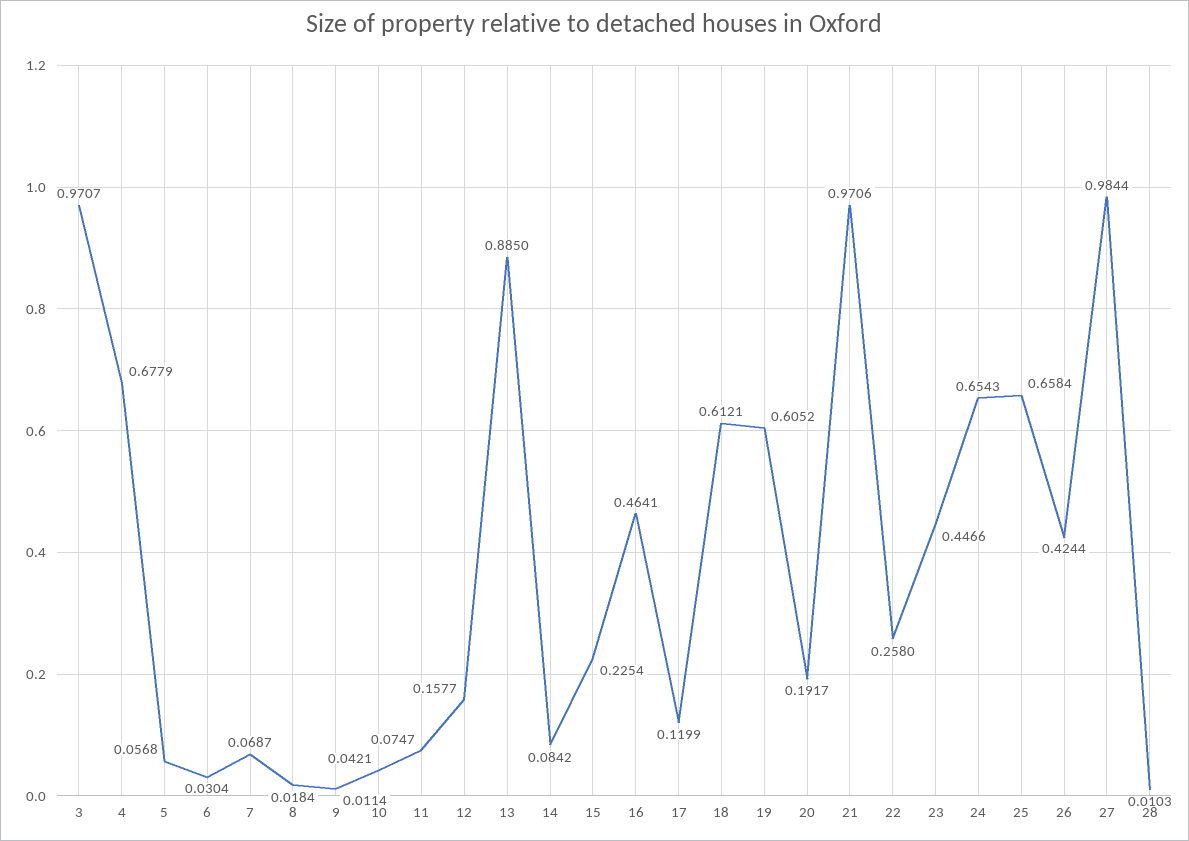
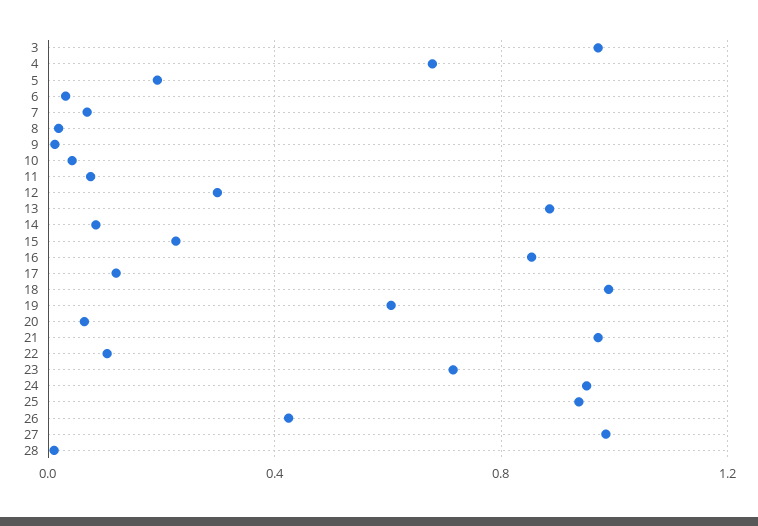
  {
    "3": 0.9707,
    "4": 0.6779,
-   "5": 0.0568,
+   "5": 0.2,
    "6": 0.0304,
    "7": 0.0687,
    "8": 0.0184,
    "9": 0.0114,
    "10": 0.0421,
    "11": 0.0747,
-   "12": 0.1577,
+   "12": 0.3,
    "13": 0.885,
    "14": 0.0842,
    "15": 0.2254,
-   "16": 0.4641,
+   "16": 0.85,
    "17": 0.1199,
-   "18": 0.6121,
+   "18": 1,
    "19": 0.6052,
-   "20": 0.1917,
+   "20": 0.05,
    "21": 0.9706,
-   "22": 0.258,
+   "22": 0.1,
-   "23": 0.4466,
+   "23": 0.7,
-   "24": 0.6543,
+   "24": 0.95,
-   "25": 0.6584,
+   "25": 0.95,
    "26": 0.4244,
    "27": 0.9844,
    "28": 0.0103
  }

